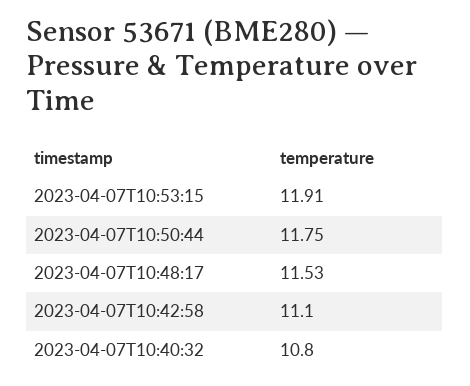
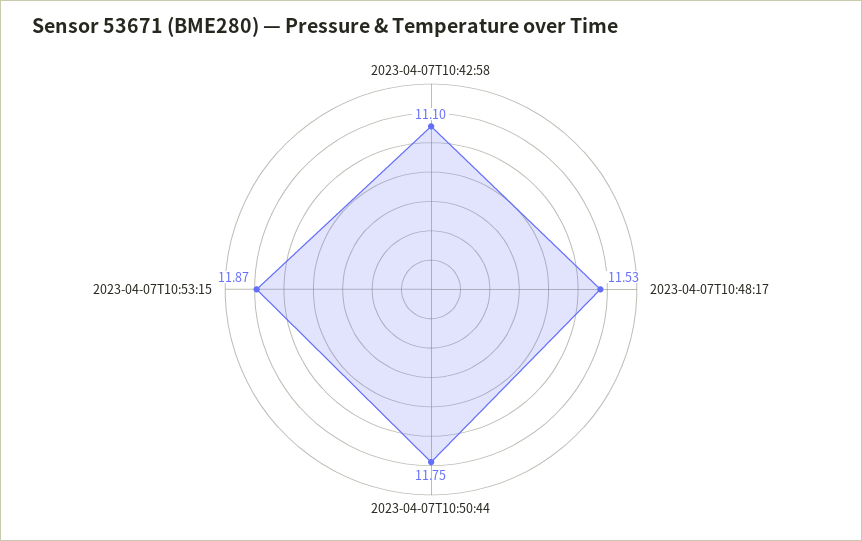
  {
-   "2023-04-07T10:53:15": 11.91,
+   "2023-04-07T10:53:15": 11.87,
    "2023-04-07T10:50:44": 11.75,
    "2023-04-07T10:48:17": 11.53,
-   "2023-04-07T10:42:58": 11.1,
+   "2023-04-07T10:42:58": 11.1
-   "2023-04-07T10:40:32": 10.8
  }

